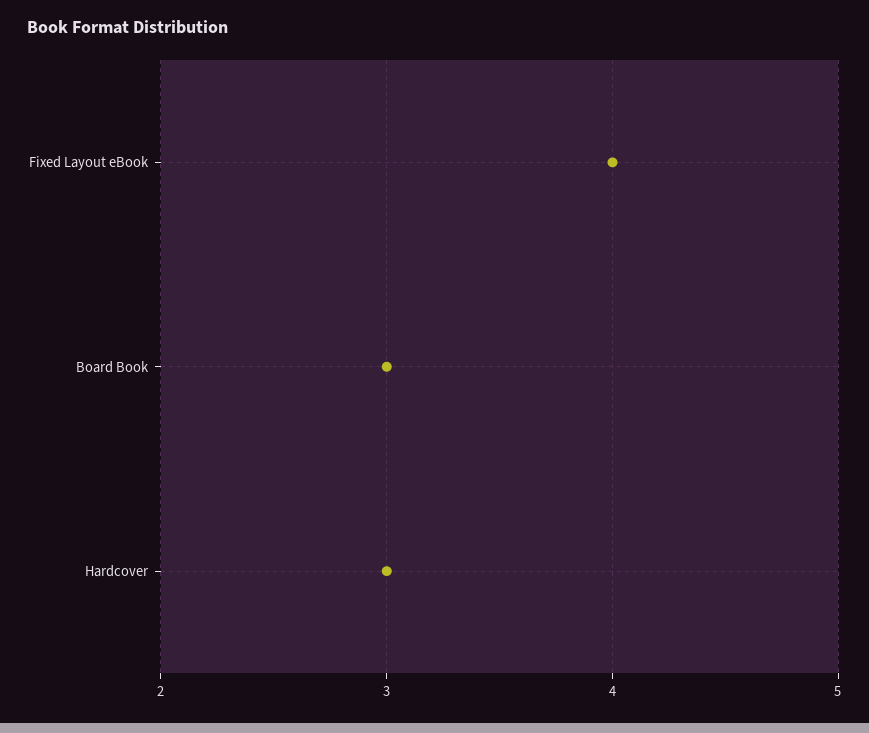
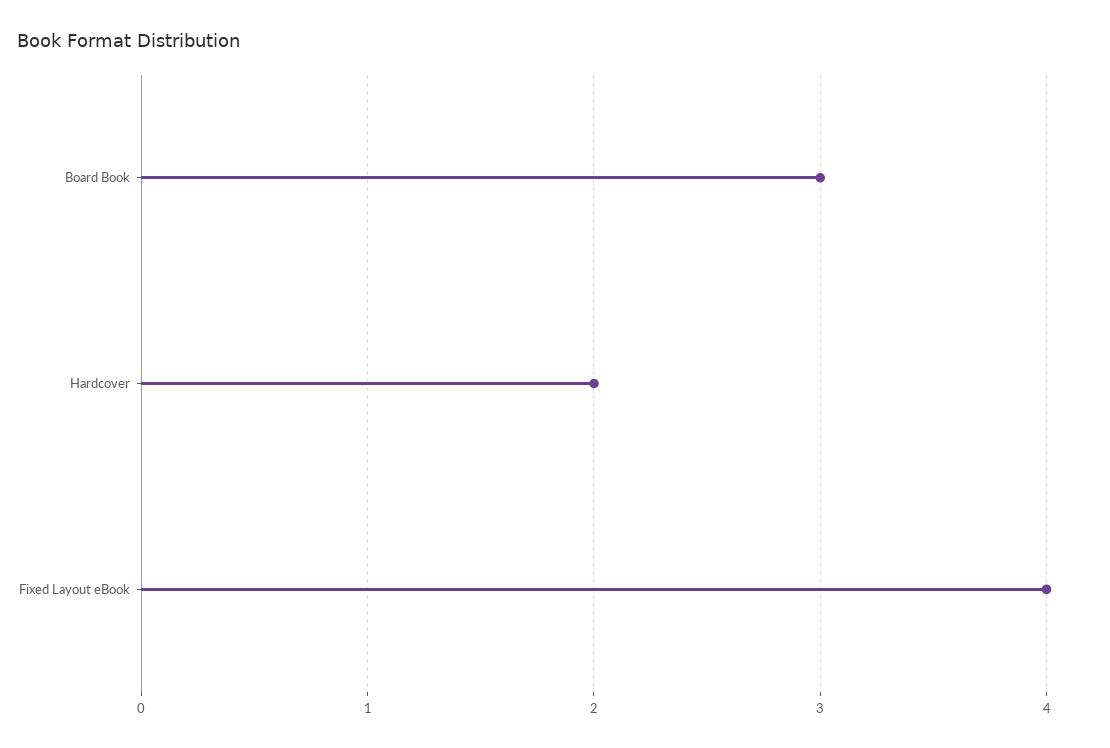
  {
    "Fixed Layout eBook": 4,
    "Board Book": 3,
-   "Hardcover": 3
+   "Hardcover": 2
  }

